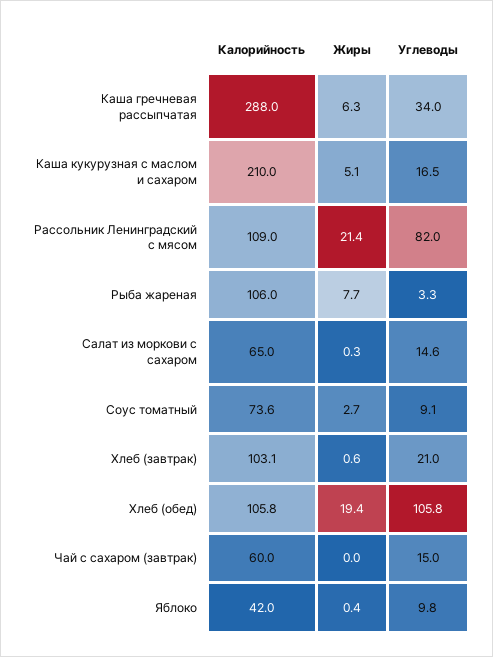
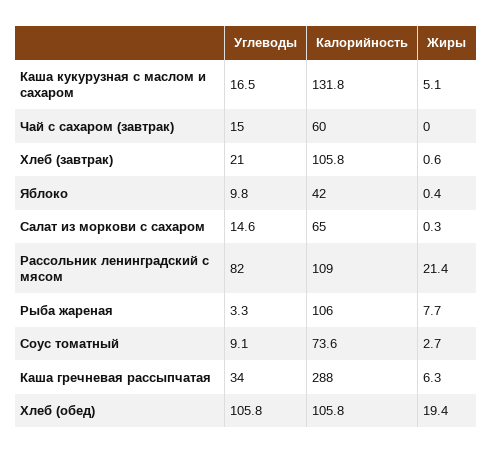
  {
    "Калорийность": {
      "Каша гречневая рассыпчатая": 288,
-     "Каша кукурузная с маслом и сахаром": 210,
+     "Каша кукурузная с маслом и сахаром": 131.8,
      "Рассольник Ленинградский с мясом": 109,
      "Рыба жареная": 106,
      "Салат из моркови с сахаром": 65,
      "Соус томатный": 73.6,
-     "Хлеб (завтрак)": 103.1,
+     "Хлеб (завтрак)": 105.8,
      "Хлеб (обед)": 105.8,
      "Чай с сахаром (завтрак)": 60,
      "Яблоко": 42
    },
    "Жиры": {
      "Каша гречневая рассыпчатая": 6.3,
      "Каша кукурузная с маслом и сахаром": 5.1,
      "Рассольник Ленинградский с мясом": 21.4,
      "Рыба жареная": 7.7,
      "Салат из моркови с сахаром": 0.3,
      "Соус томатный": 2.7,
      "Хлеб (завтрак)": 0.6,
      "Хлеб (обед)": 19.4,
      "Чай с сахаром (завтрак)": 0,
      "Яблоко": 0.4
    },
    "Углеводы": {
      "Каша гречневая рассыпчатая": 34,
      "Каша кукурузная с маслом и сахаром": 16.5,
      "Рассольник Ленинградский с мясом": 82,
      "Рыба жареная": 3.3,
      "Салат из моркови с сахаром": 14.6,
      "Соус томатный": 9.1,
      "Хлеб (завтрак)": 21,
      "Хлеб (обед)": 105.8,
      "Чай с сахаром (завтрак)": 15,
      "Яблоко": 9.8
    }
  }

